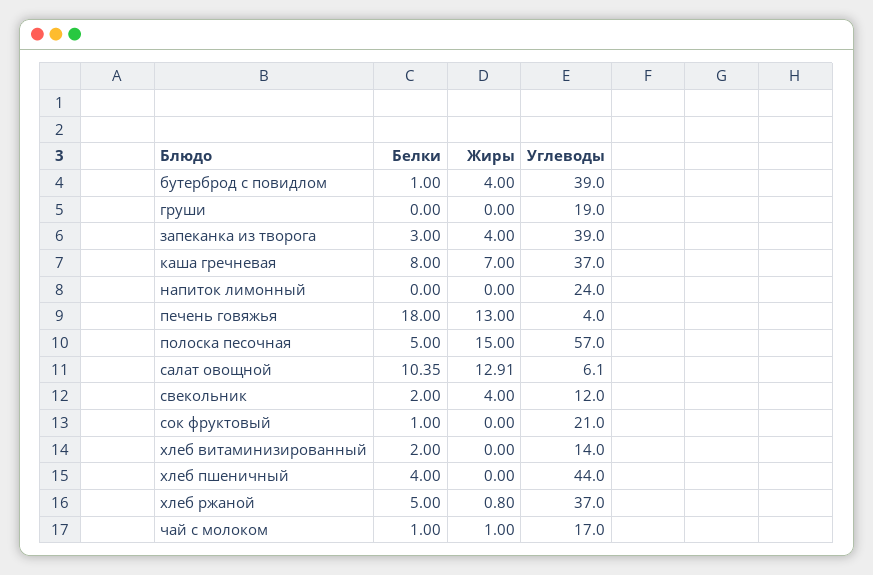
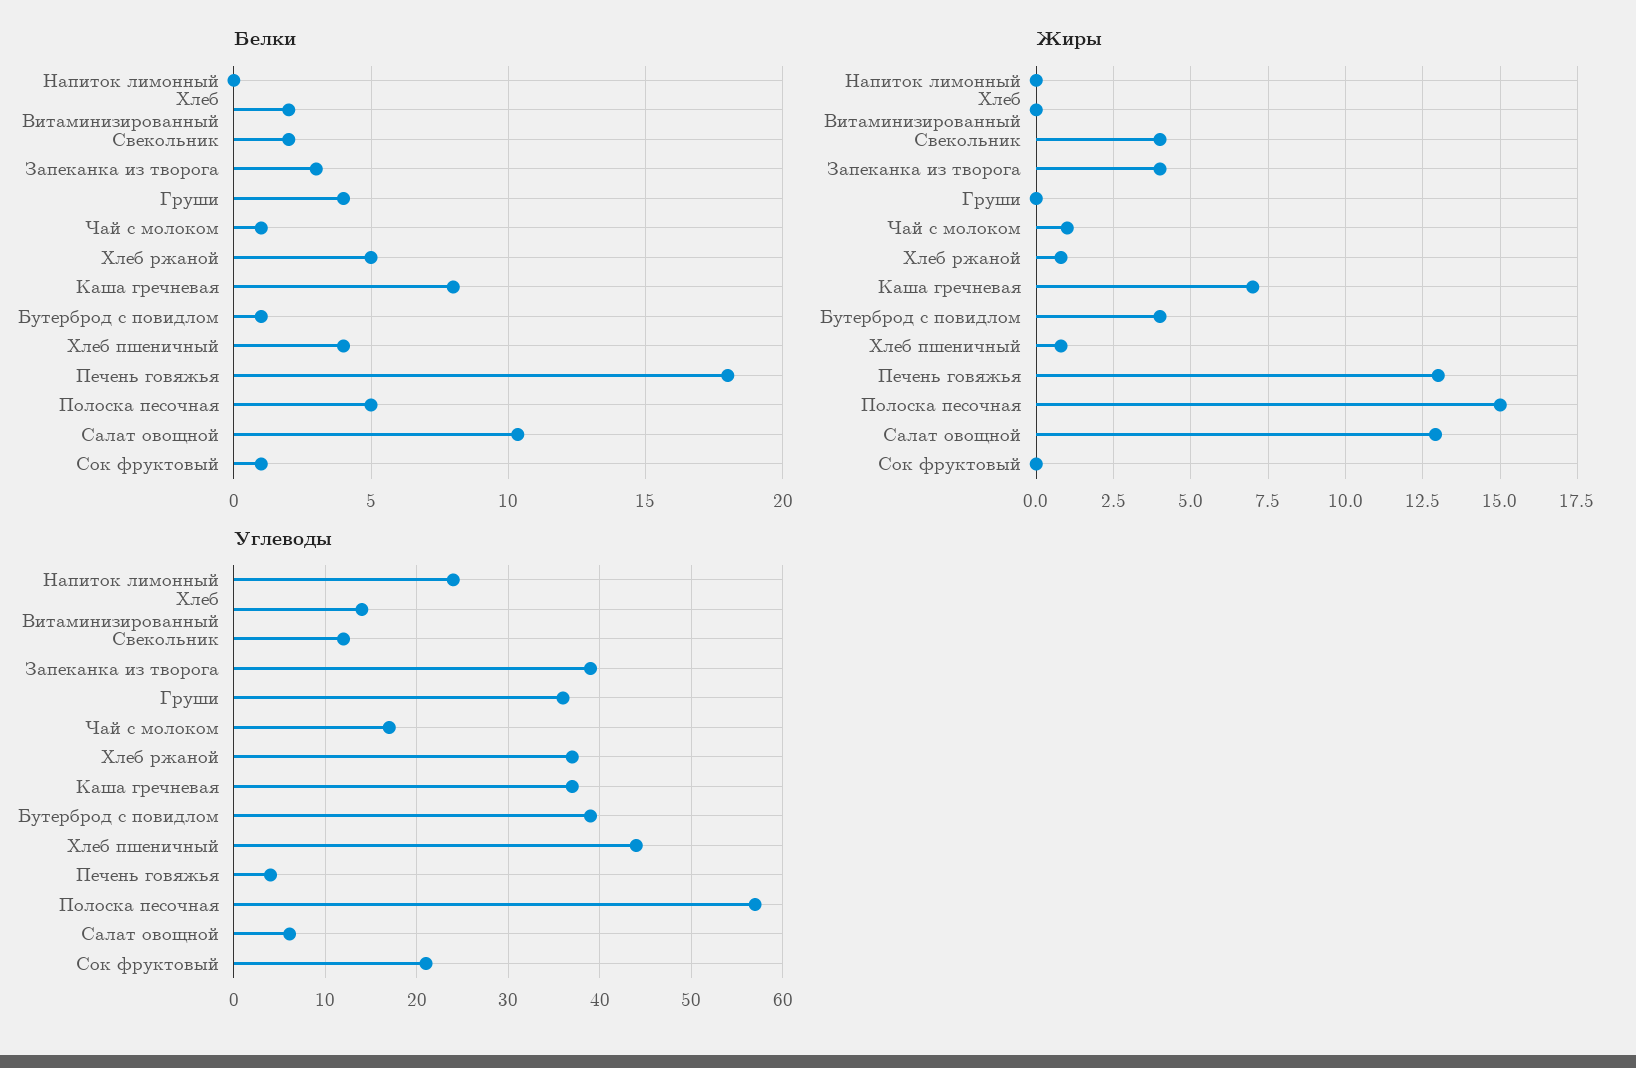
  {
    "Белки": {
      "бутерброд с повидлом": 1,
-     "груши": 0,
+     "груши": 4,
      "запеканка из творога": 3,
      "каша гречневая": 8,
      "напиток лимонный": 0,
      "печень говяжья": 18,
      "полоска песочная": 5,
      "салат овощной": 10.35,
      "свекольник": 2,
      "сок фруктовый": 1,
      "хлеб витаминизированный": 2,
      "хлеб пшеничный": 4,
      "хлеб ржаной": 5,
      "чай с молоком": 1
    },
    "Жиры": {
      "бутерброд с повидлом": 4,
      "груши": 0,
      "запеканка из творога": 4,
      "каша гречневая": 7,
      "напиток лимонный": 0,
      "печень говяжья": 13,
      "полоска песочная": 15,
      "салат овощной": 12.91,
      "свекольник": 4,
      "сок фруктовый": 0,
      "хлеб витаминизированный": 0,
-     "хлеб пшеничный": 0,
+     "хлеб пшеничный": 0.75,
      "хлеб ржаной": 0.8,
      "чай с молоком": 1
    },
    "Углеводы": {
      "бутерброд с повидлом": 39,
-     "груши": 19,
+     "груши": 36,
      "запеканка из творога": 39,
      "каша гречневая": 37,
      "напиток лимонный": 24,
      "печень говяжья": 4,
      "полоска песочная": 57,
      "салат овощной": 6.1,
      "свекольник": 12,
      "сок фруктовый": 21,
      "хлеб витаминизированный": 14,
      "хлеб пшеничный": 44,
      "хлеб ржаной": 37,
      "чай с молоком": 17
    }
  }

